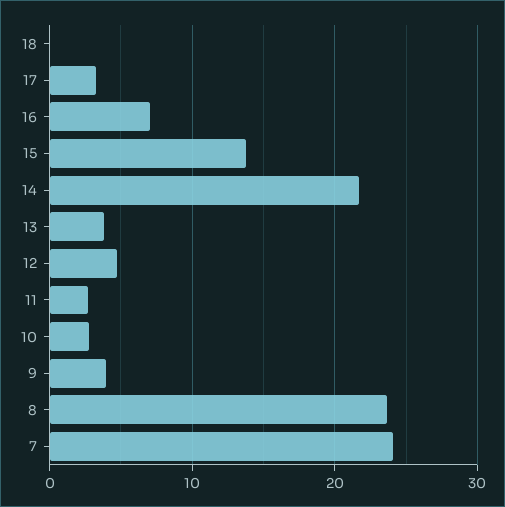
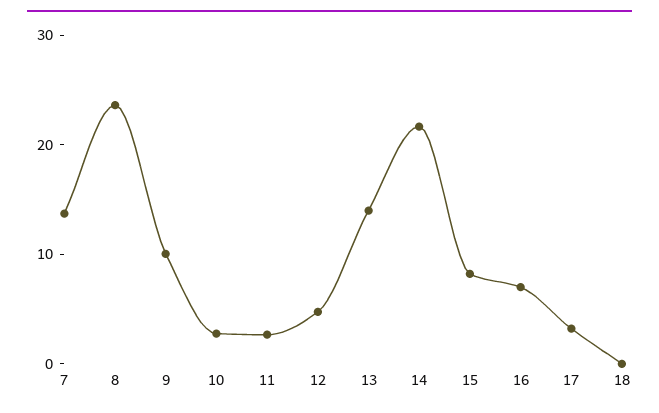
  {
    "18": 0,
    "17": 3,
    "16": 7,
-   "15": 14,
+   "15": 8,
    "14": 22,
-   "13": 4,
+   "13": 14,
    "12": 5,
    "11": 3,
    "10": 3,
-   "9": 4,
+   "9": 10,
    "8": 24,
-   "7": 24
+   "7": 14
  }

